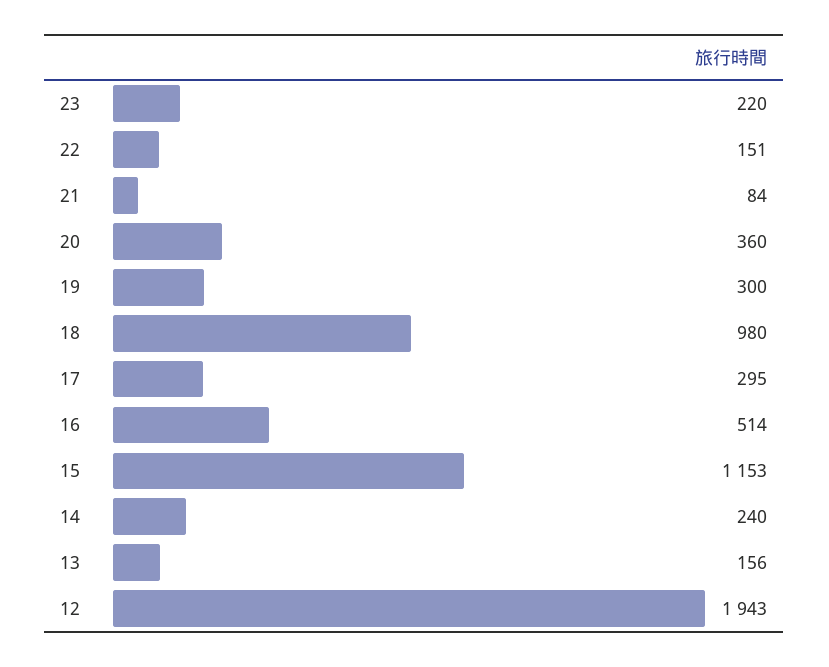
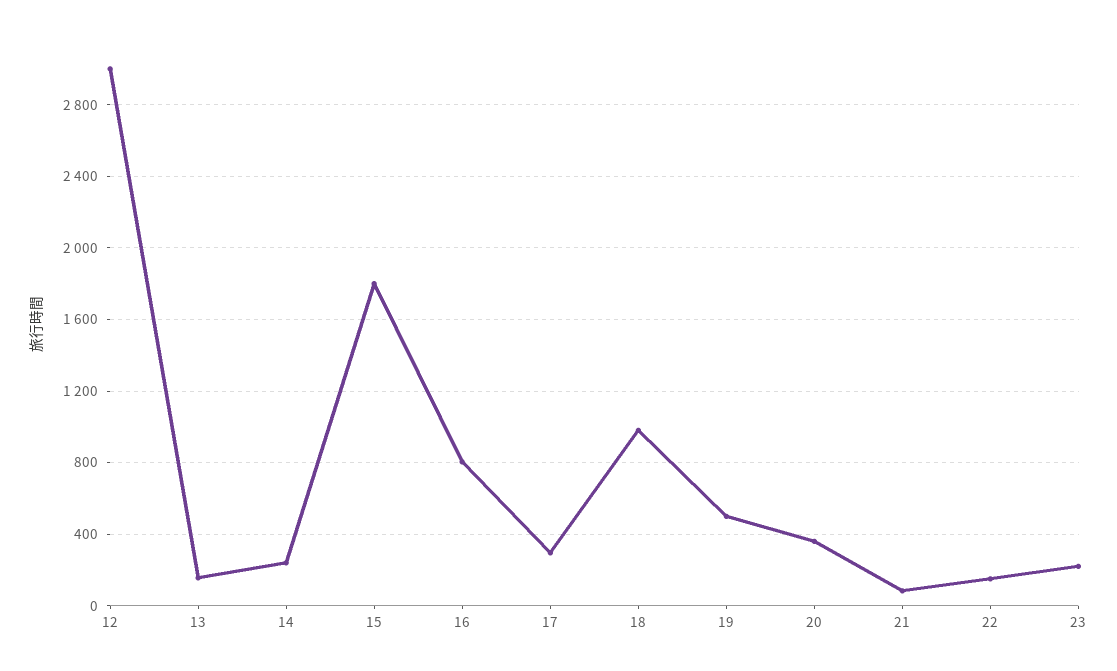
  {
    "23": 220,
    "22": 151,
    "21": 84,
    "20": 360,
-   "19": 300,
+   "19": 500,
    "18": 980,
    "17": 295,
-   "16": 514,
+   "16": 800,
-   "15": 1153,
+   "15": 1800,
    "14": 240,
    "13": 156,
-   "12": 1943
+   "12": 3000
  }

